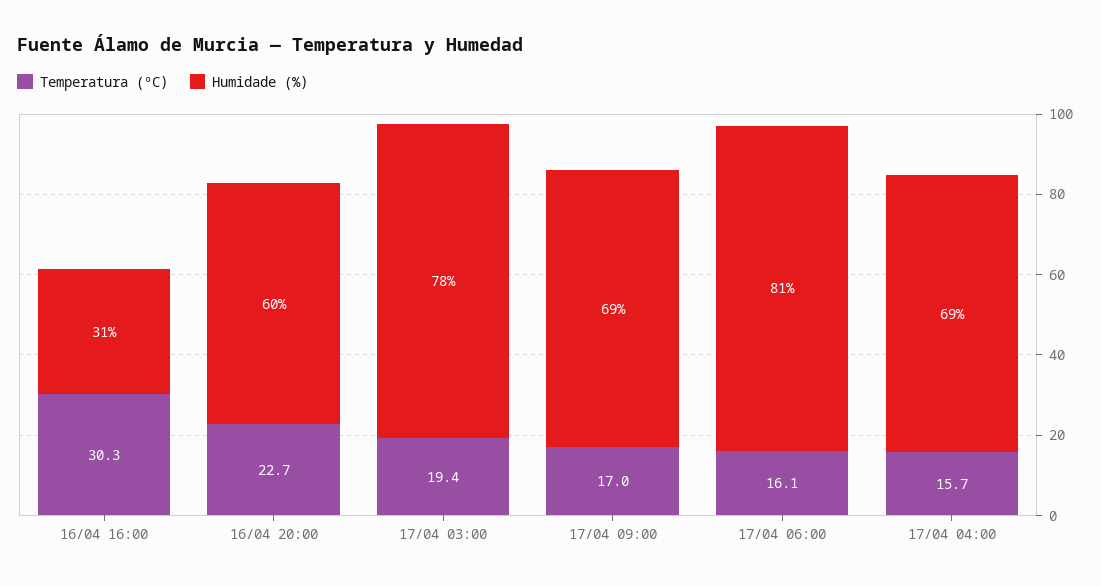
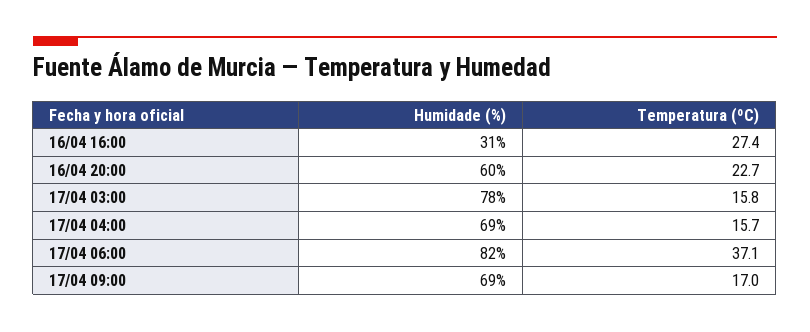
  {
    "Temperatura (ºC)": {
-     "16/04 16:00": 30.3,
+     "16/04 16:00": 27.4,
      "16/04 20:00": 22.7,
-     "17/04 03:00": 19.4,
+     "17/04 03:00": 15.8,
      "17/04 09:00": 17,
-     "17/04 06:00": 16.1,
+     "17/04 06:00": 37.1,
      "17/04 04:00": 15.7
    },
    "Humidade (%)": {
      "16/04 16:00": 31,
      "16/04 20:00": 60,
      "17/04 03:00": 78,
      "17/04 09:00": 69,
-     "17/04 06:00": 81,
+     "17/04 06:00": 82,
      "17/04 04:00": 69
    }
  }

